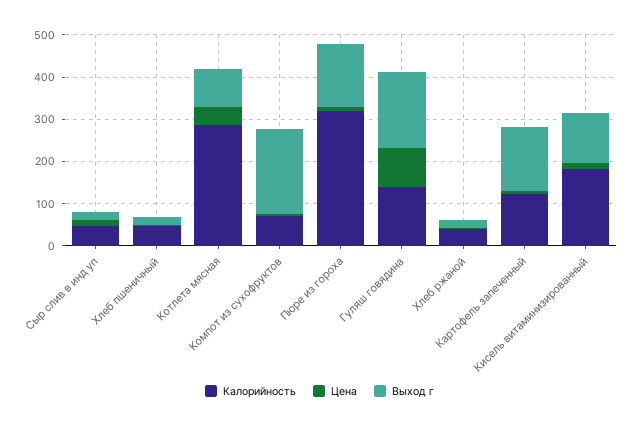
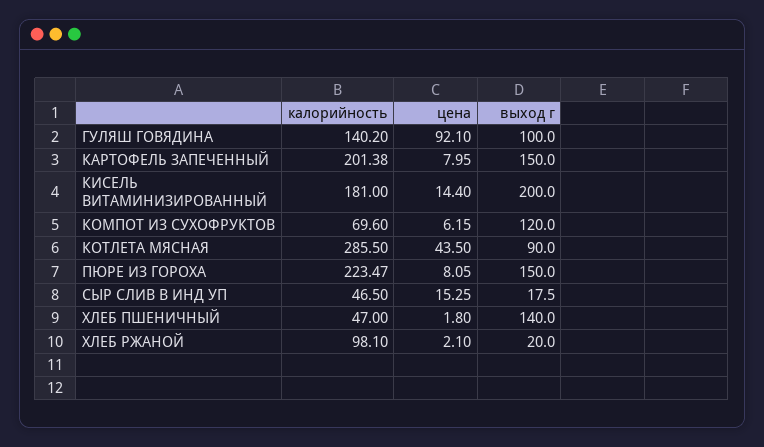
  {
    "Калорийность": {
      "Сыр слив в инд уп": 46.5,
      "Хлеб пшеничный": 47,
      "Котлета мясная": 285.5,
      "Компот из сухофруктов": 69.6,
-     "Пюре из гороха": 320,
+     "Пюре из гороха": 223.47,
      "Гуляш говядина": 140.2,
-     "Хлеб ржаной": 40,
+     "Хлеб ржаной": 98.1,
-     "Картофель запеченный": 120,
+     "Картофель запеченный": 201.38,
      "Кисель витаминизированный": 181
    },
    "Цена": {
      "Сыр слив в инд уп": 15.25,
      "Хлеб пшеничный": 1.8,
      "Котлета мясная": 43.5,
      "Компот из сухофруктов": 6.15,
      "Пюре из гороха": 8.05,
      "Гуляш говядина": 92.1,
      "Хлеб ржаной": 2.1,
      "Картофель запеченный": 7.95,
      "Кисель витаминизированный": 14.4
    },
    "Выход г": {
      "Сыр слив в инд уп": 17.5,
-     "Хлеб пшеничный": 20,
+     "Хлеб пшеничный": 140,
      "Котлета мясная": 90,
-     "Компот из сухофруктов": 200,
+     "Компот из сухофруктов": 120,
      "Пюре из гороха": 150,
-     "Гуляш говядина": 180,
+     "Гуляш говядина": 100,
      "Хлеб ржаной": 20,
      "Картофель запеченный": 150,
-     "Кисель витаминизированный": 120
+     "Кисель витаминизированный": 200
    }
  }

